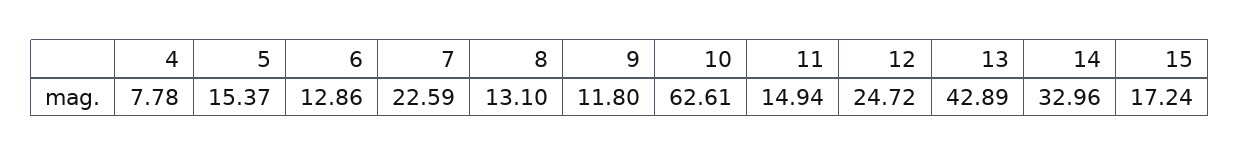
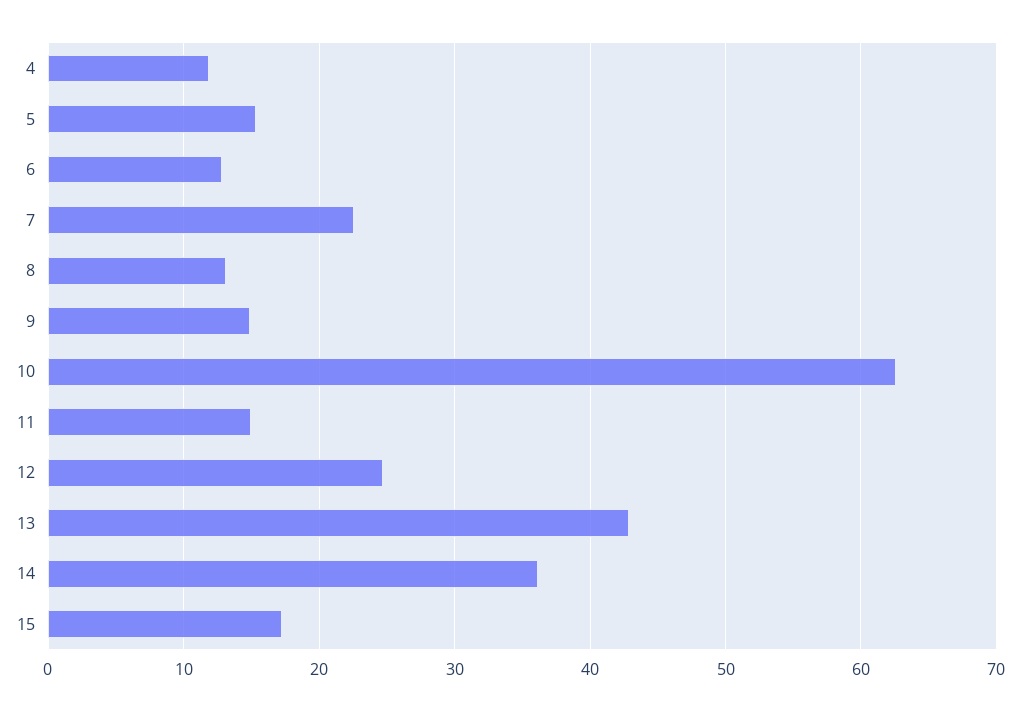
  {
-   "4": 7.78,
+   "4": 12,
    "5": 15.37,
    "6": 12.86,
    "7": 22.59,
    "8": 13.1,
-   "9": 11.8,
+   "9": 15,
    "10": 62.61,
    "11": 14.94,
    "12": 24.72,
    "13": 42.89,
-   "14": 32.96,
+   "14": 36,
    "15": 17.24
  }

